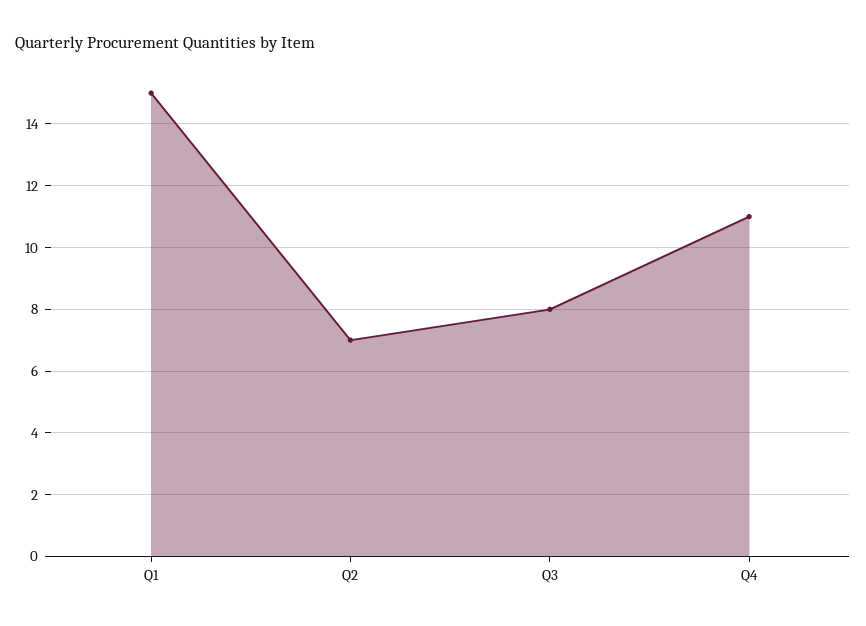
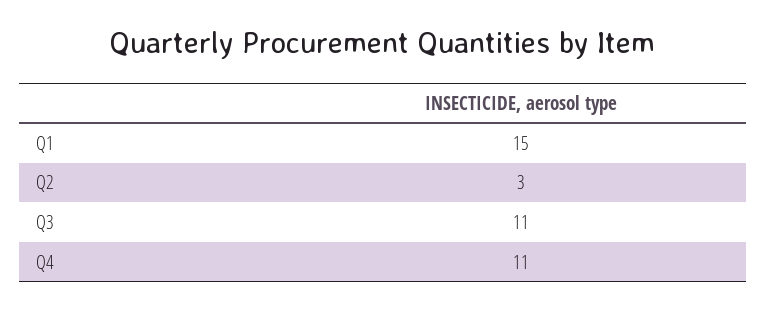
  {
    "Q1": 15,
-   "Q2": 7,
+   "Q2": 3,
-   "Q3": 8,
+   "Q3": 11,
    "Q4": 11
  }

